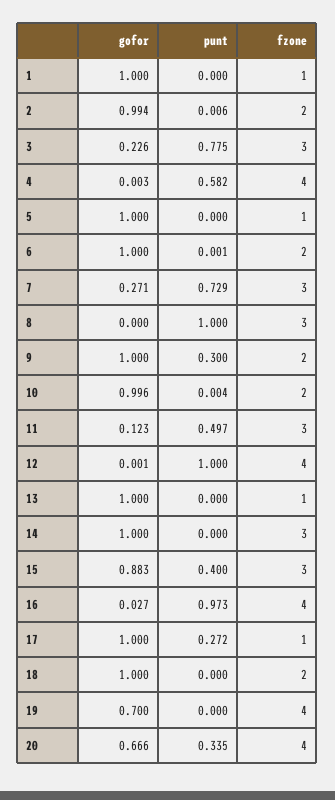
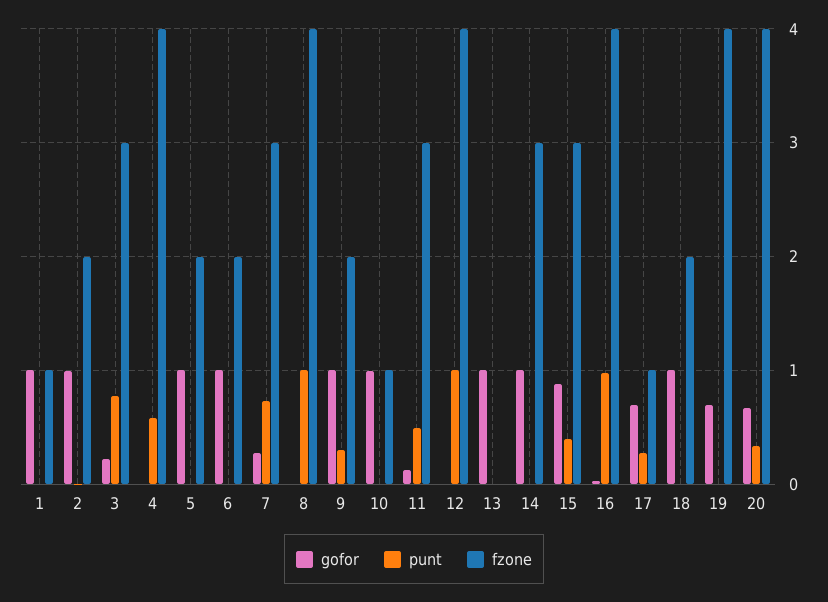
  {
    "gofor": {
      "1": 1,
      "2": 0.994,
      "3": 0.226,
      "4": 0.003,
      "5": 1,
      "6": 1,
      "7": 0.271,
      "8": 0,
      "9": 1,
      "10": 0.996,
      "11": 0.123,
      "12": 0.001,
      "13": 1,
      "14": 1,
      "15": 0.883,
      "16": 0.027,
-     "17": 1,
+     "17": 0.7,
      "18": 1,
      "19": 0.7,
      "20": 0.666
    },
    "punt": {
      "1": 0,
      "2": 0.006,
      "3": 0.775,
      "4": 0.582,
      "5": 0,
      "6": 0.001,
      "7": 0.729,
      "8": 1,
      "9": 0.3,
      "10": 0.004,
      "11": 0.497,
      "12": 1,
      "13": 0,
      "14": 0,
      "15": 0.4,
      "16": 0.973,
      "17": 0.272,
      "18": 0,
      "19": 0,
      "20": 0.335
    },
    "fzone": {
      "1": 1,
      "2": 2,
      "3": 3,
      "4": 4,
-     "5": 1,
+     "5": 2,
      "6": 2,
      "7": 3,
-     "8": 3,
+     "8": 4,
      "9": 2,
-     "10": 2,
+     "10": 1,
      "11": 3,
      "12": 4,
-     "13": 1,
+     "13": 0,
      "14": 3,
      "15": 3,
      "16": 4,
      "17": 1,
      "18": 2,
      "19": 4,
      "20": 4
    }
  }

